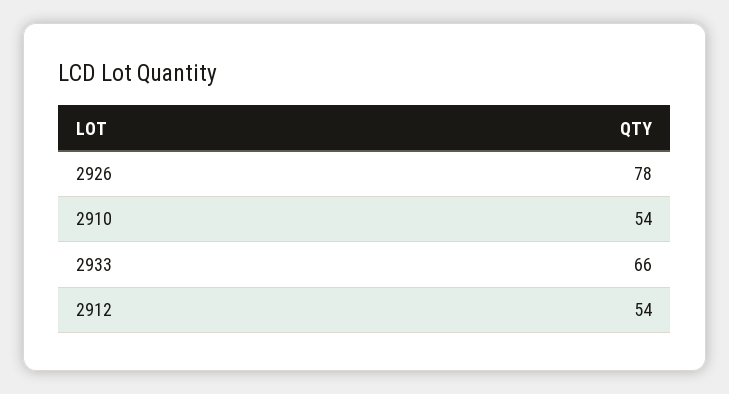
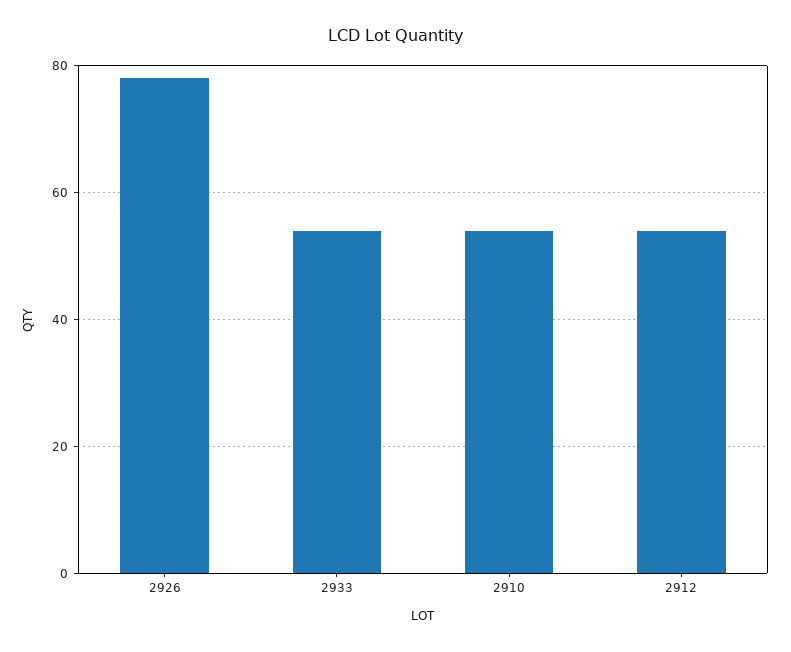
  {
    "2926": 78,
    "2910": 54,
-   "2933": 66,
+   "2933": 55,
    "2912": 54
  }

